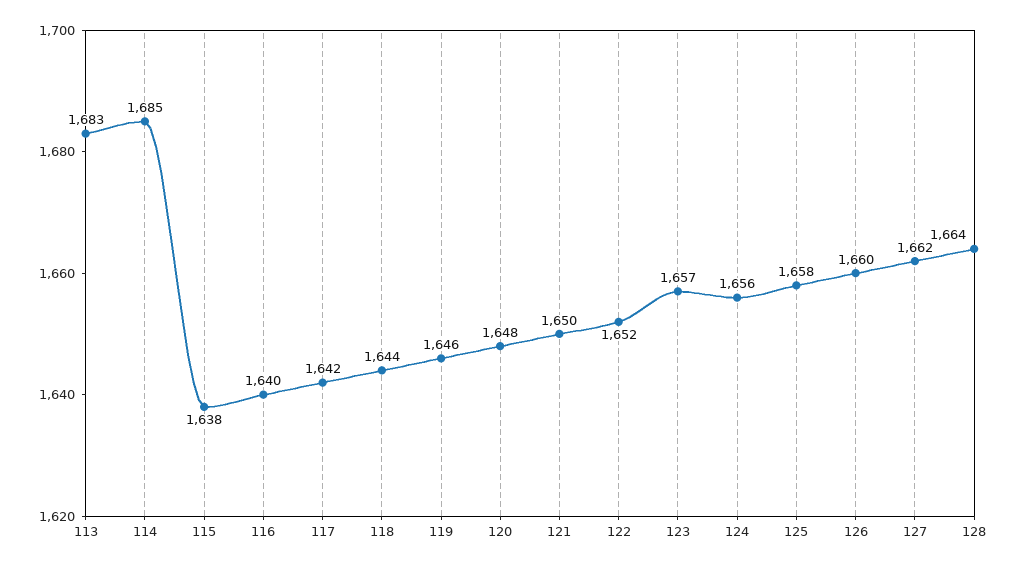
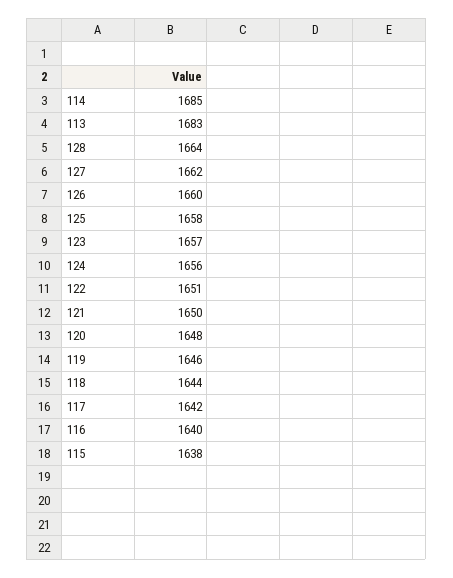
  {
    "113": 1683,
    "114": 1685,
    "115": 1638,
    "116": 1640,
    "117": 1642,
    "118": 1644,
    "119": 1646,
    "120": 1648,
    "121": 1650,
-   "122": 1652,
+   "122": 1651,
    "123": 1657,
    "124": 1656,
    "125": 1658,
    "126": 1660,
    "127": 1662,
    "128": 1664
  }

